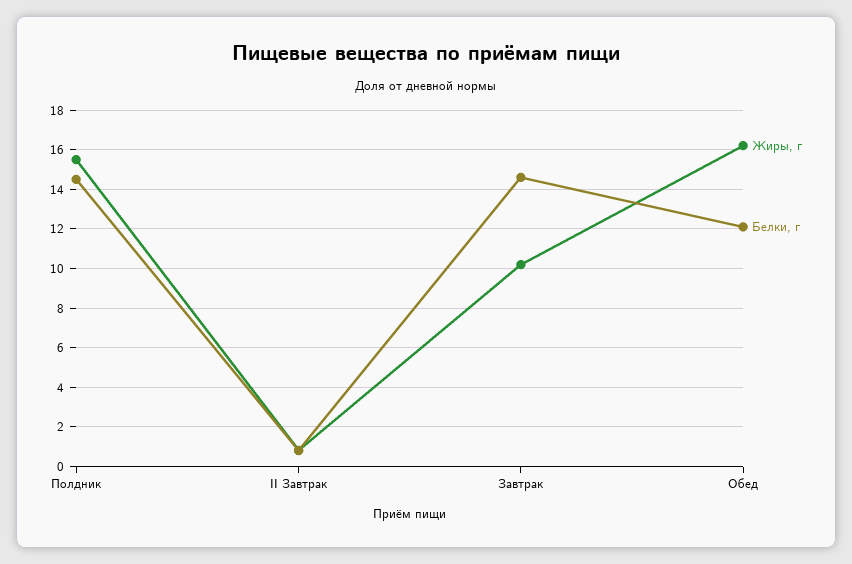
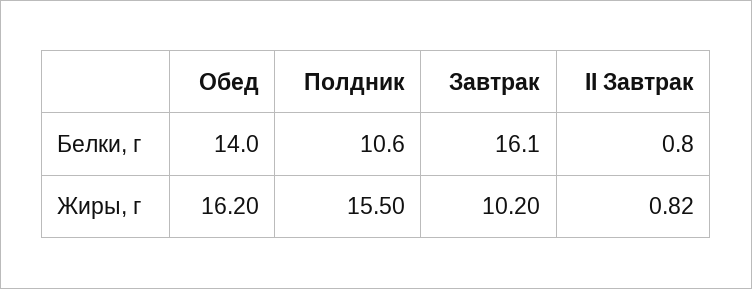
  {
    "Жиры, г": {
      "Полдник": 15.5,
      "II Завтрак": 0.82,
      "Завтрак": 10.2,
      "Обед": 16.2
    },
    "Белки, г": {
-     "Полдник": 14.5,
+     "Полдник": 10.6,
      "II Завтрак": 0.8,
-     "Завтрак": 14.5,
+     "Завтрак": 16.1,
-     "Обед": 12
+     "Обед": 14
    }
  }

